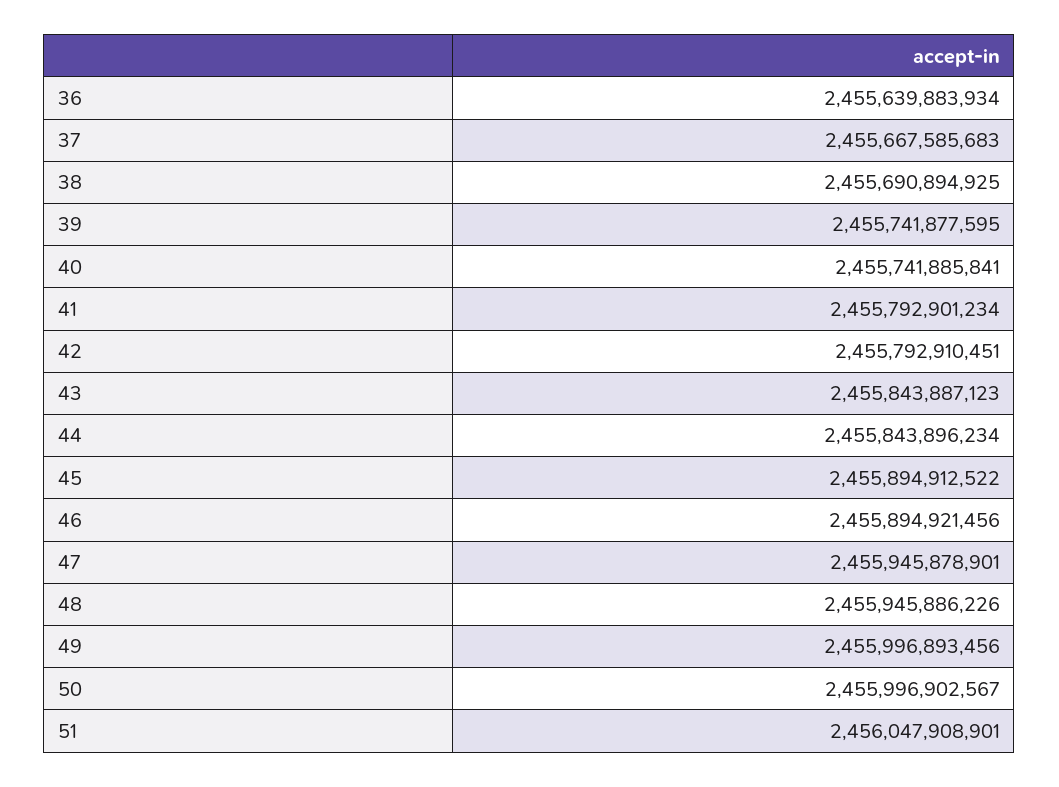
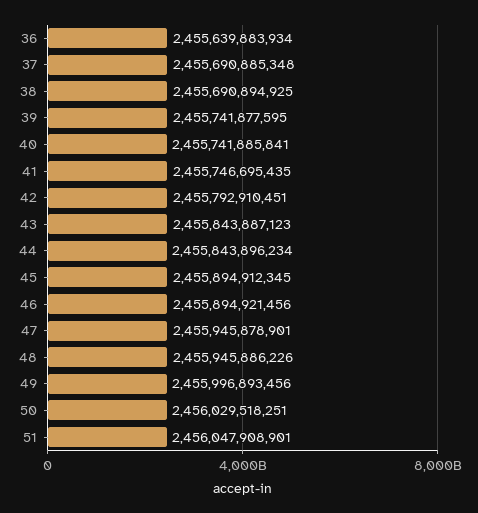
  {
    "36": 2455639883934,
-   "37": 2455667585683,
+   "37": 2455690885348,
    "38": 2455690894925,
    "39": 2455741877595,
    "40": 2455741885841,
-   "41": 2455792901234,
+   "41": 2455746695435,
    "42": 2455792910451,
    "43": 2455843887123,
    "44": 2455843896234,
-   "45": 2455894912522,
+   "45": 2455894912345,
    "46": 2455894921456,
    "47": 2455945878901,
    "48": 2455945886226,
    "49": 2455996893456,
-   "50": 2455996902567,
+   "50": 2456029518251,
    "51": 2456047908901
  }

